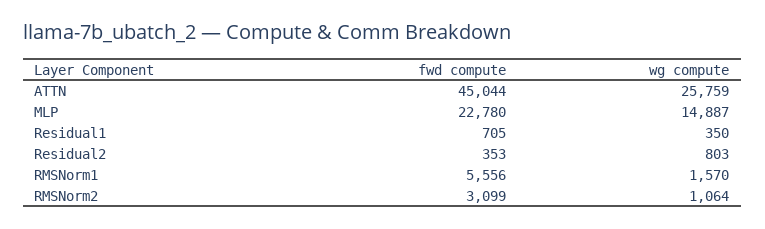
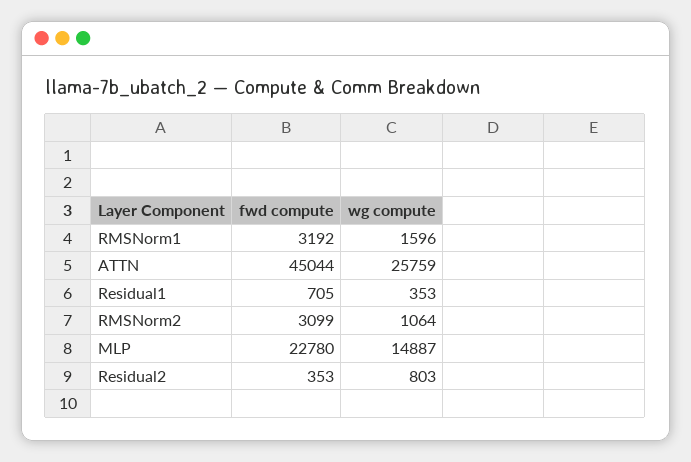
  {
    "fwd compute": {
      "ATTN": 45044,
      "MLP": 22780,
      "Residual1": 705,
      "Residual2": 353,
-     "RMSNorm1": 5556,
+     "RMSNorm1": 3192,
      "RMSNorm2": 3099
    },
    "wg compute": {
      "ATTN": 25759,
      "MLP": 14887,
-     "Residual1": 350,
+     "Residual1": 353,
      "Residual2": 803,
-     "RMSNorm1": 1570,
+     "RMSNorm1": 1596,
      "RMSNorm2": 1064
    }
  }

